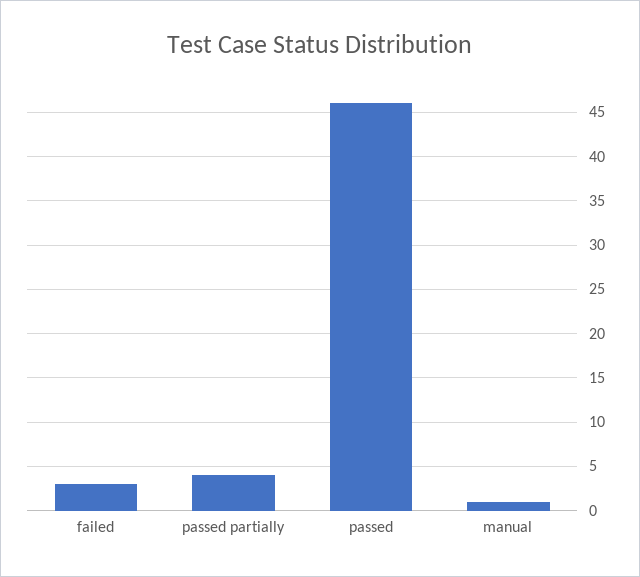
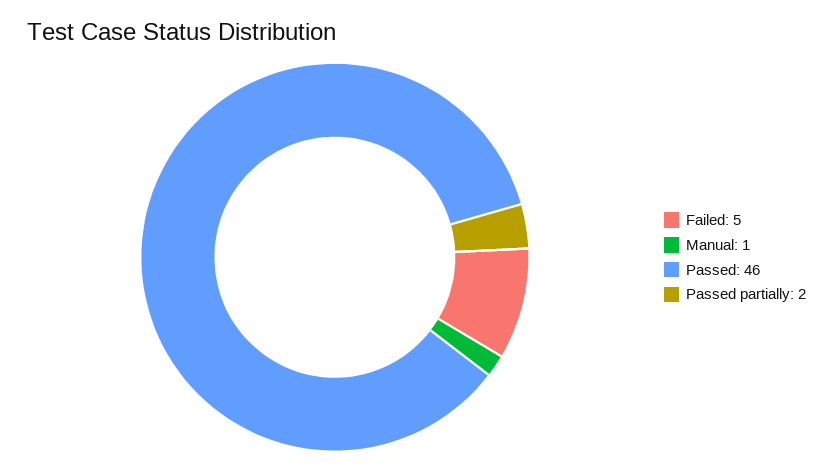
  {
-   "failed": 3,
+   "failed": 5,
-   "passed partially": 4,
+   "passed partially": 2,
    "passed": 46,
    "manual": 1
  }

